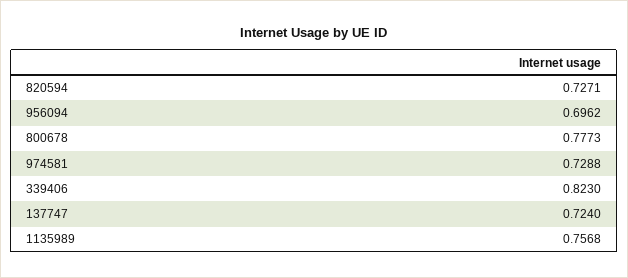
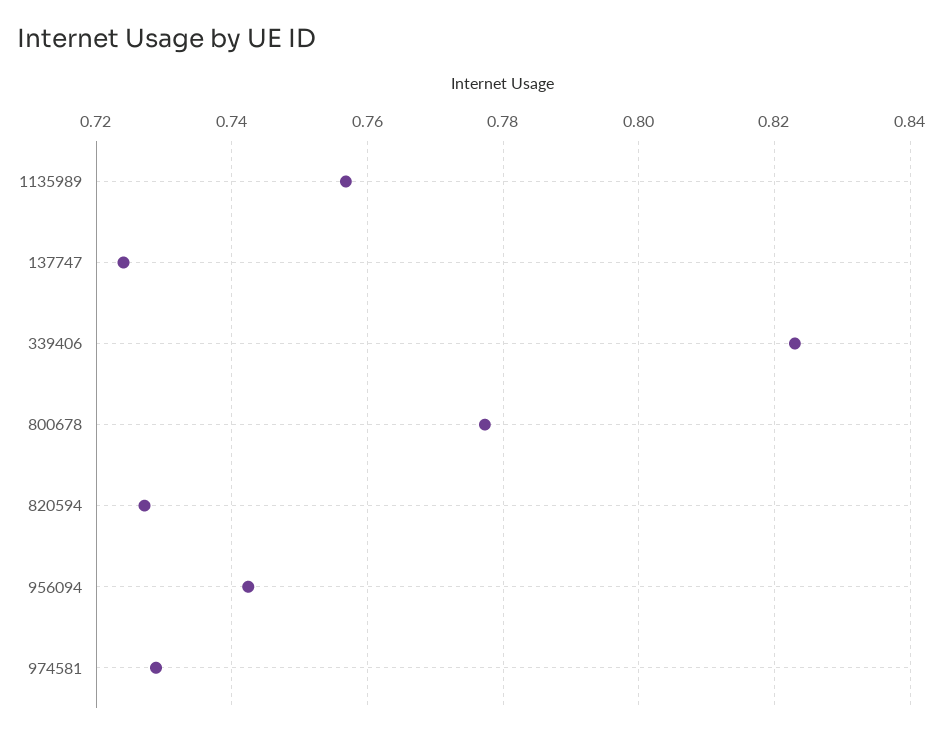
  {
    "820594": 0.7271,
-   "956094": 0.6962,
+   "956094": 0.742,
    "800678": 0.7773,
    "974581": 0.7288,
    "339406": 0.823,
    "137747": 0.724,
    "1135989": 0.7568
  }

